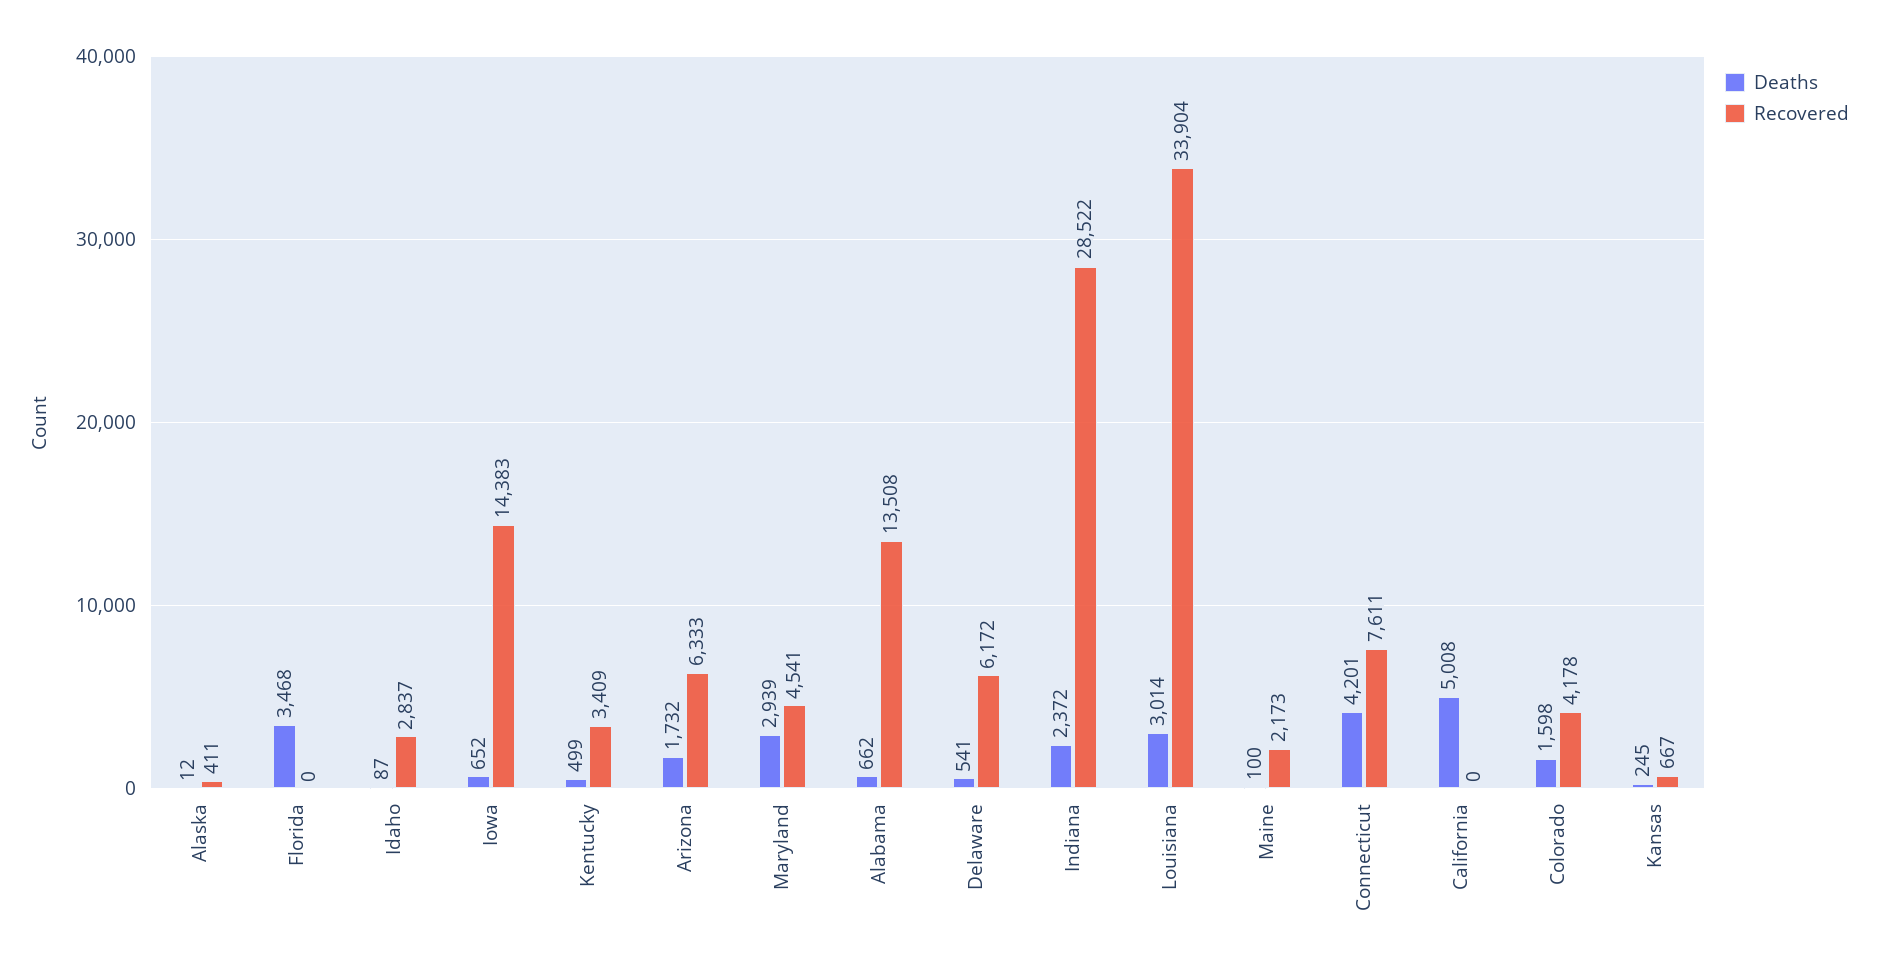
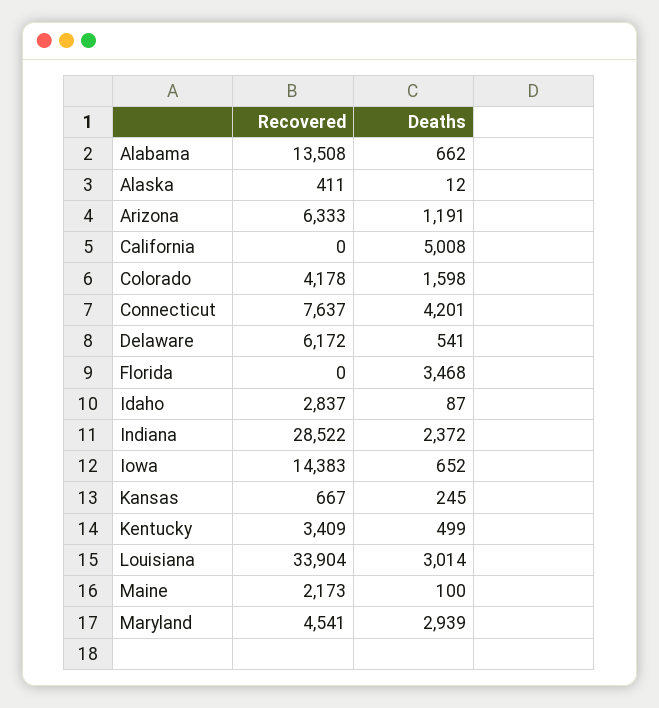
  {
    "Deaths": {
      "Alaska": 12,
      "Florida": 3468,
      "Idaho": 87,
      "Iowa": 652,
      "Kentucky": 499,
-     "Arizona": 1732,
+     "Arizona": 1191,
      "Maryland": 2939,
      "Alabama": 662,
      "Delaware": 541,
      "Indiana": 2372,
      "Louisiana": 3014,
      "Maine": 100,
      "Connecticut": 4201,
      "California": 5008,
      "Colorado": 1598,
      "Kansas": 245
    },
    "Recovered": {
      "Alaska": 411,
      "Florida": 0,
      "Idaho": 2837,
      "Iowa": 14383,
      "Kentucky": 3409,
      "Arizona": 6333,
      "Maryland": 4541,
      "Alabama": 13508,
      "Delaware": 6172,
      "Indiana": 28522,
      "Louisiana": 33904,
      "Maine": 2173,
-     "Connecticut": 7611,
+     "Connecticut": 7637,
      "California": 0,
      "Colorado": 4178,
      "Kansas": 667
    }
  }

